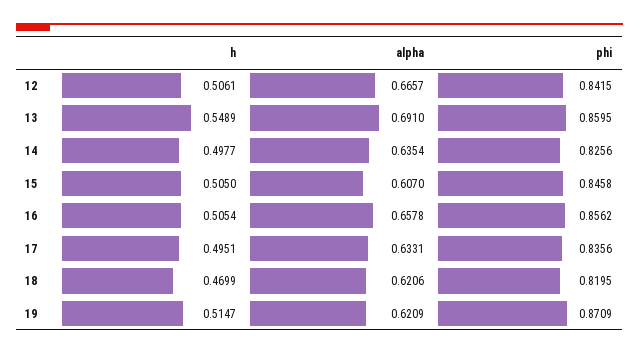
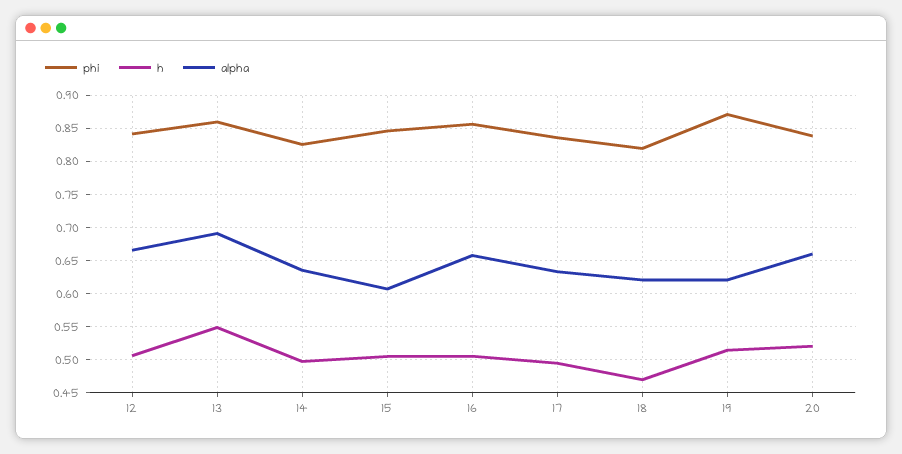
  {
    "h": {
      "12": 0.5061,
      "13": 0.5489,
      "14": 0.4977,
      "15": 0.505,
      "16": 0.5054,
      "17": 0.4951,
      "18": 0.4699,
-     "19": 0.5147
+     "19": 0.5147,
+     "20": 0.52
    },
    "alpha": {
      "12": 0.6657,
      "13": 0.691,
      "14": 0.6354,
      "15": 0.607,
      "16": 0.6578,
      "17": 0.6331,
      "18": 0.6206,
-     "19": 0.6209
+     "19": 0.6209,
+     "20": 0.66
    },
    "phi": {
      "12": 0.8415,
      "13": 0.8595,
      "14": 0.8256,
      "15": 0.8458,
      "16": 0.8562,
      "17": 0.8356,
      "18": 0.8195,
-     "19": 0.8709
+     "19": 0.8709,
+     "20": 0.84
    }
  }

